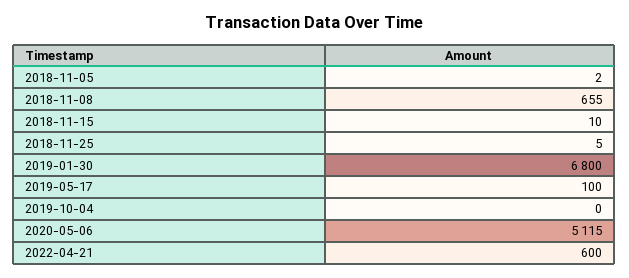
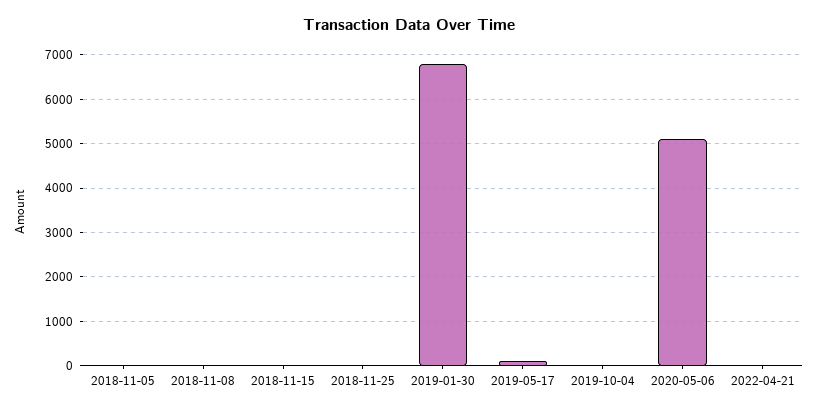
  {
    "2018-11-05": 2,
-   "2018-11-08": 655,
+   "2018-11-08": 0,
    "2018-11-15": 10,
    "2018-11-25": 5,
    "2019-01-30": 6800,
    "2019-05-17": 100,
    "2019-10-04": 0,
    "2020-05-06": 5115,
-   "2022-04-21": 600
+   "2022-04-21": 0
  }

